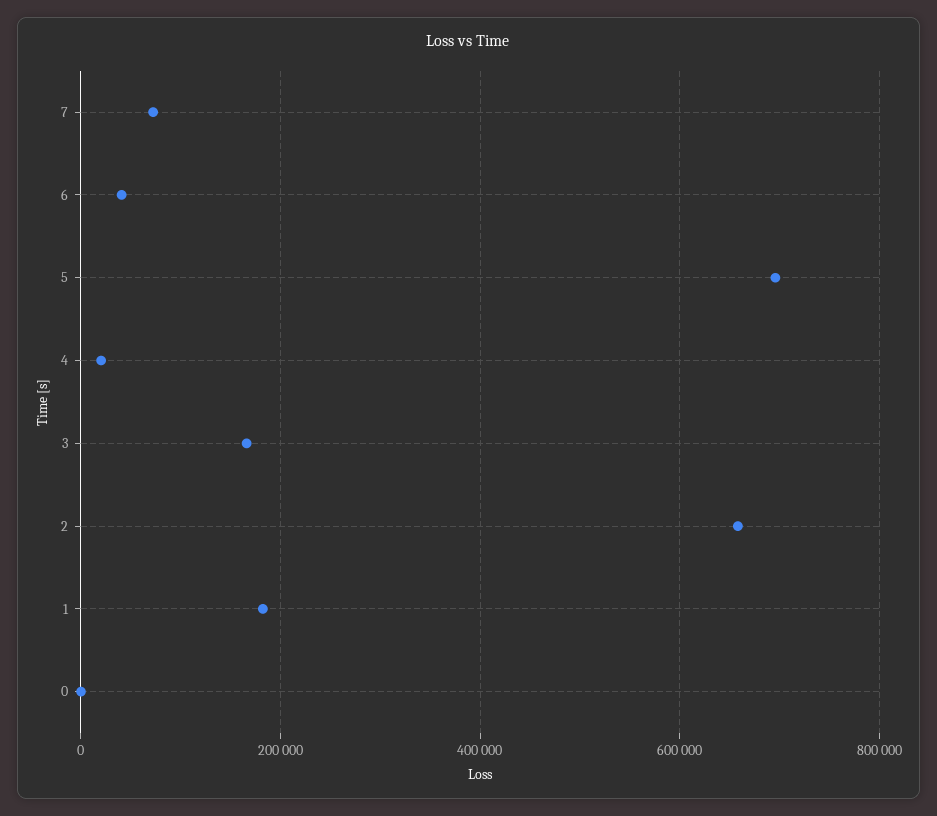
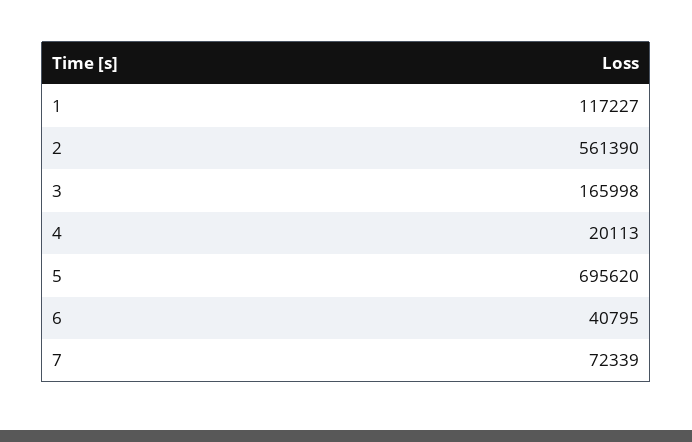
  {
    "7": 72339,
    "6": 40795,
    "5": 695620,
    "4": 20113,
    "3": 165998,
-   "2": 660000,
+   "2": 561390,
-   "1": 180000,
+   "1": 117227
-   "0": 0
  }

